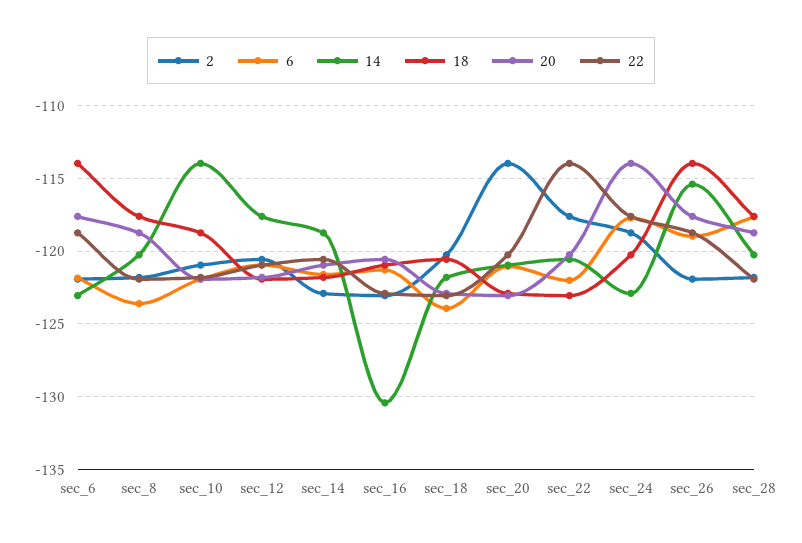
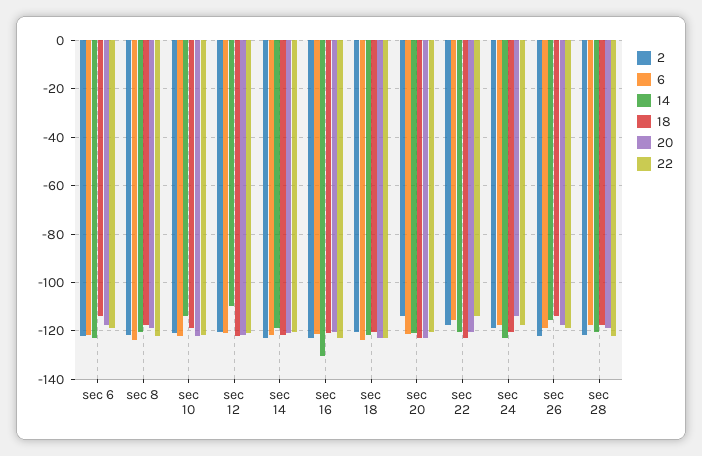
  {
    "2": {
      "sec_6": -122,
      "sec_8": -122,
      "sec_10": -121,
      "sec_12": -120.5,
      "sec_14": -123,
      "sec_16": -123,
      "sec_18": -120.5,
      "sec_20": -114,
      "sec_22": -117.5,
      "sec_24": -118.5,
      "sec_26": -122,
      "sec_28": -122
    },
    "6": {
      "sec_6": -122,
      "sec_8": -123.5,
      "sec_10": -122,
      "sec_12": -121,
      "sec_14": -121.5,
      "sec_16": -121.5,
      "sec_18": -124,
      "sec_20": -121,
-     "sec_22": -122,
+     "sec_22": -115,
      "sec_24": -117.5,
      "sec_26": -119,
      "sec_28": -117.5
    },
    "14": {
      "sec_6": -123,
      "sec_8": -120.5,
      "sec_10": -114,
-     "sec_12": -117.5,
+     "sec_12": -110,
      "sec_14": -118.5,
      "sec_16": -130.5,
      "sec_18": -122,
      "sec_20": -121,
      "sec_22": -120.5,
      "sec_24": -123,
      "sec_26": -115.5,
      "sec_28": -120.5
    },
    "18": {
      "sec_6": -114,
      "sec_8": -117.5,
      "sec_10": -118.5,
      "sec_12": -122,
      "sec_14": -122,
      "sec_16": -121,
      "sec_18": -120.5,
      "sec_20": -123,
      "sec_22": -123,
      "sec_24": -120.5,
      "sec_26": -114,
      "sec_28": -117.5
    },
    "20": {
      "sec_6": -117.5,
      "sec_8": -118.5,
      "sec_10": -122,
      "sec_12": -122,
      "sec_14": -121,
      "sec_16": -120.5,
      "sec_18": -123,
      "sec_20": -123,
      "sec_22": -120.5,
      "sec_24": -114,
      "sec_26": -117.5,
      "sec_28": -118.5
    },
    "22": {
      "sec_6": -118.5,
      "sec_8": -122,
      "sec_10": -122,
      "sec_12": -121,
      "sec_14": -120.5,
      "sec_16": -123,
      "sec_18": -123,
      "sec_20": -120.5,
      "sec_22": -114,
      "sec_24": -117.5,
      "sec_26": -118.5,
      "sec_28": -122
    }
  }

